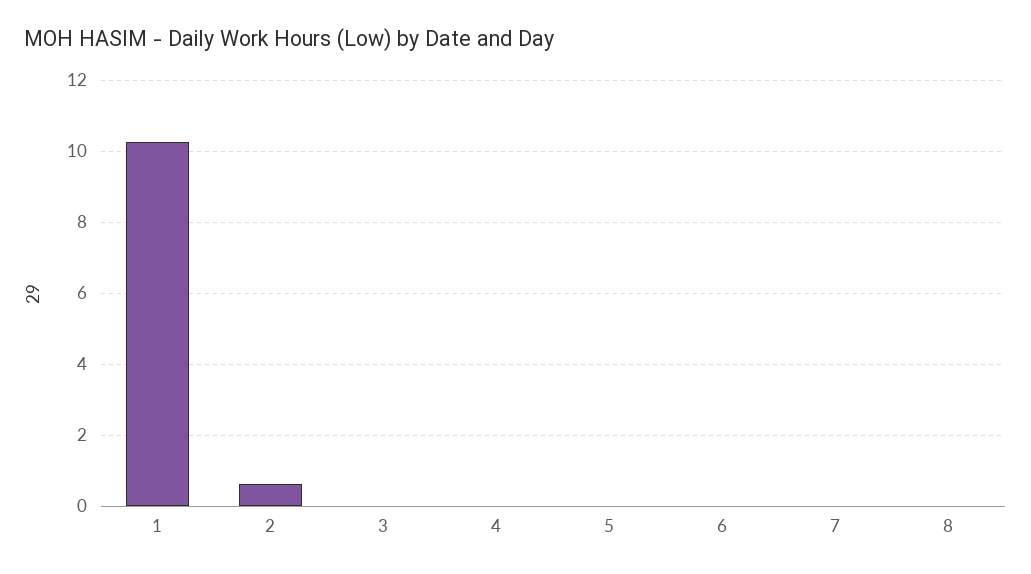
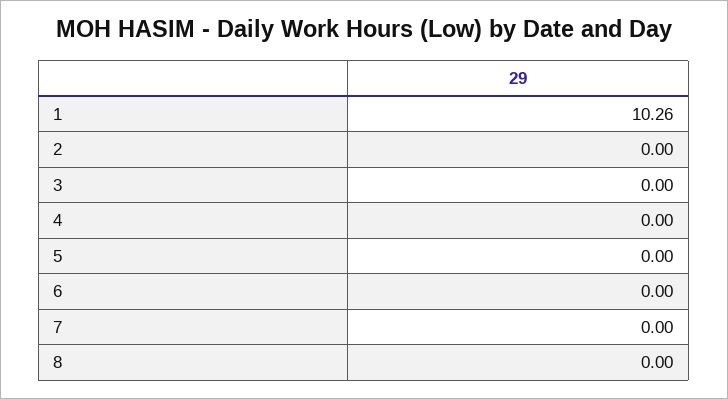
  {
    "1": 10.26,
-   "2": 0.6,
+   "2": 0,
    "3": 0,
    "4": 0,
    "5": 0,
    "6": 0,
    "7": 0,
    "8": 0
  }

